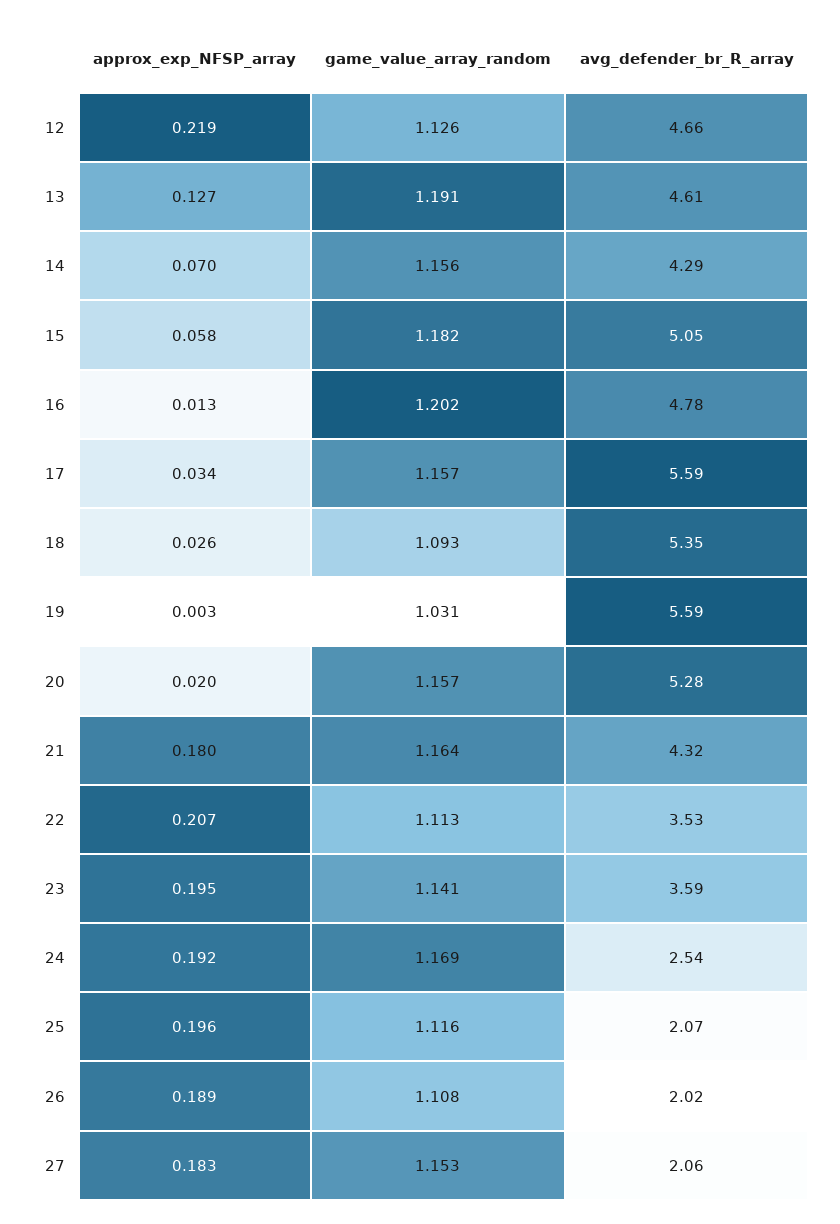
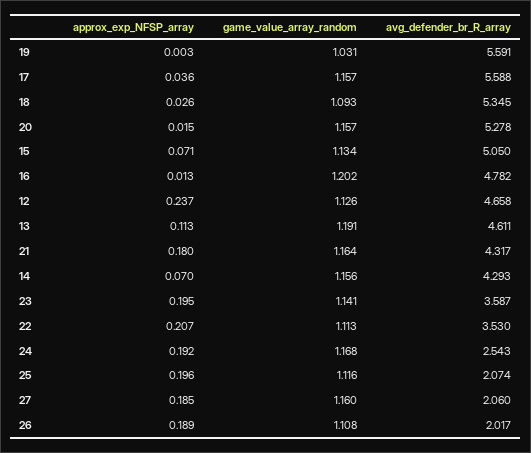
  {
    "approx_exp_NFSP_array": {
-     "12": 0.219,
+     "12": 0.237,
-     "13": 0.127,
+     "13": 0.113,
      "14": 0.07,
-     "15": 0.058,
+     "15": 0.071,
      "16": 0.013,
-     "17": 0.034,
+     "17": 0.036,
      "18": 0.026,
      "19": 0.003,
-     "20": 0.02,
+     "20": 0.015,
      "21": 0.18,
      "22": 0.207,
      "23": 0.195,
      "24": 0.192,
      "25": 0.196,
      "26": 0.189,
-     "27": 0.183
+     "27": 0.185
    },
    "game_value_array_random": {
      "12": 1.126,
      "13": 1.191,
      "14": 1.156,
-     "15": 1.182,
+     "15": 1.134,
      "16": 1.202,
      "17": 1.157,
      "18": 1.093,
      "19": 1.031,
      "20": 1.157,
      "21": 1.164,
      "22": 1.113,
      "23": 1.141,
-     "24": 1.169,
+     "24": 1.168,
      "25": 1.116,
      "26": 1.108,
-     "27": 1.153
+     "27": 1.16
    },
    "avg_defender_br_R_array": {
      "12": 4.658,
      "13": 4.611,
      "14": 4.293,
      "15": 5.05,
      "16": 4.782,
      "17": 5.588,
      "18": 5.345,
      "19": 5.591,
      "20": 5.278,
      "21": 4.317,
      "22": 3.53,
      "23": 3.587,
      "24": 2.543,
      "25": 2.074,
      "26": 2.017,
      "27": 2.06
    }
  }

